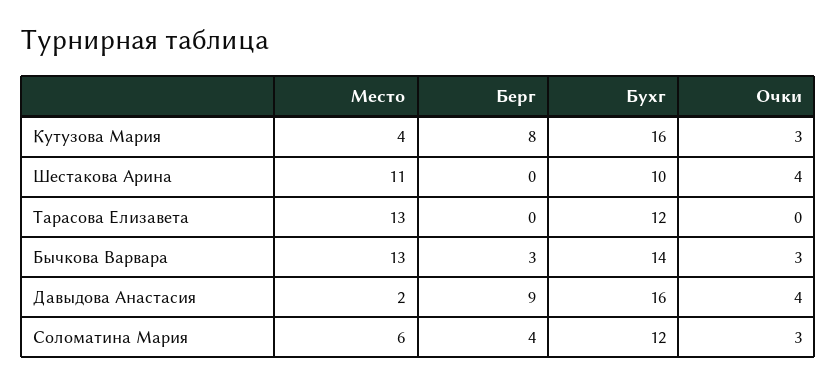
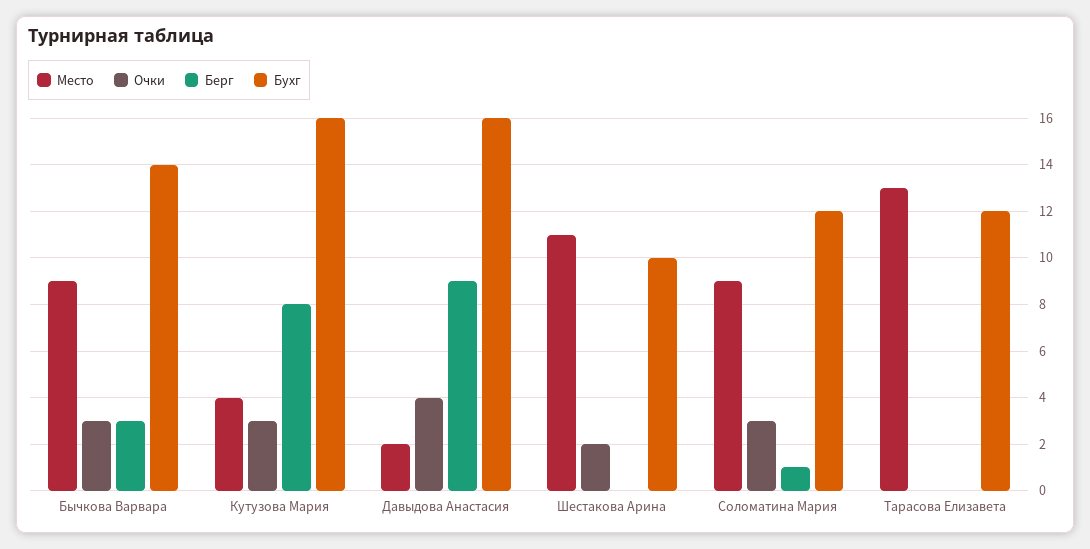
  {
    "Место": {
      "Кутузова Мария": 4,
      "Шестакова Арина": 11,
      "Тарасова Елизавета": 13,
-     "Бычкова Варвара": 13,
+     "Бычкова Варвара": 9,
      "Давыдова Анастасия": 2,
-     "Соломатина Мария": 6
+     "Соломатина Мария": 9
    },
    "Берг": {
      "Кутузова Мария": 8,
      "Шестакова Арина": 0,
      "Тарасова Елизавета": 0,
      "Бычкова Варвара": 3,
      "Давыдова Анастасия": 9,
-     "Соломатина Мария": 4
+     "Соломатина Мария": 1
    },
    "Бухг": {
      "Кутузова Мария": 16,
      "Шестакова Арина": 10,
      "Тарасова Елизавета": 12,
      "Бычкова Варвара": 14,
      "Давыдова Анастасия": 16,
      "Соломатина Мария": 12
    },
    "Очки": {
      "Кутузова Мария": 3,
-     "Шестакова Арина": 4,
+     "Шестакова Арина": 2,
      "Тарасова Елизавета": 0,
      "Бычкова Варвара": 3,
      "Давыдова Анастасия": 4,
      "Соломатина Мария": 3
    }
  }

